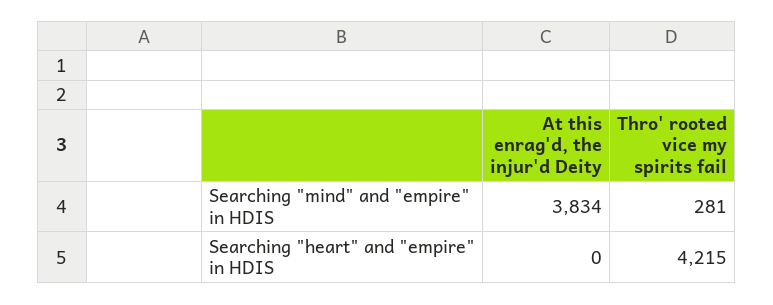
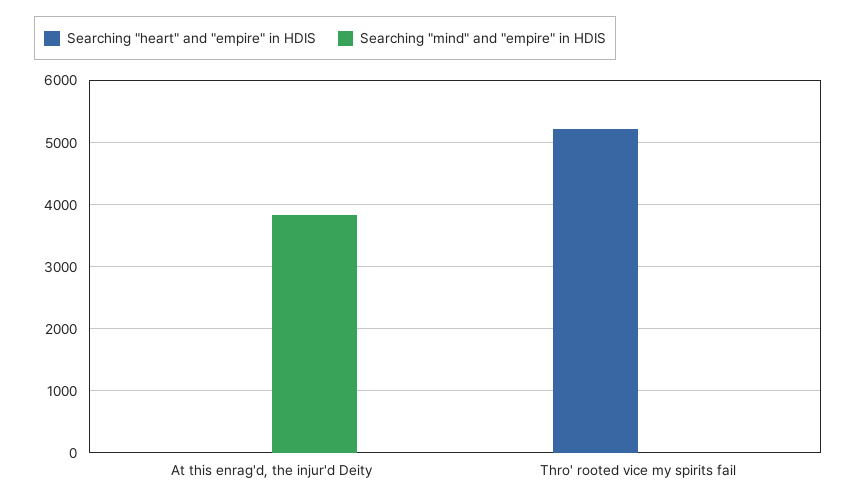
  {
    "Searching \"mind\" and \"empire\" in HDIS": {
      "At this enrag'd, the injur'd Deity": 3834,
-     "Thro' rooted vice my spirits fail": 281
+     "Thro' rooted vice my spirits fail": 0
    },
    "Searching \"heart\" and \"empire\" in HDIS": {
      "At this enrag'd, the injur'd Deity": 0,
-     "Thro' rooted vice my spirits fail": 4215
+     "Thro' rooted vice my spirits fail": 5200
    }
  }

